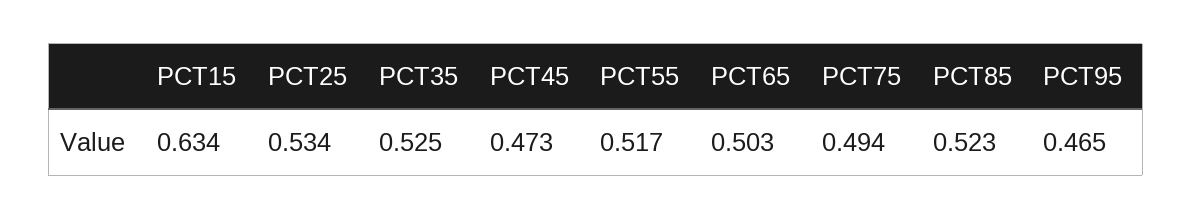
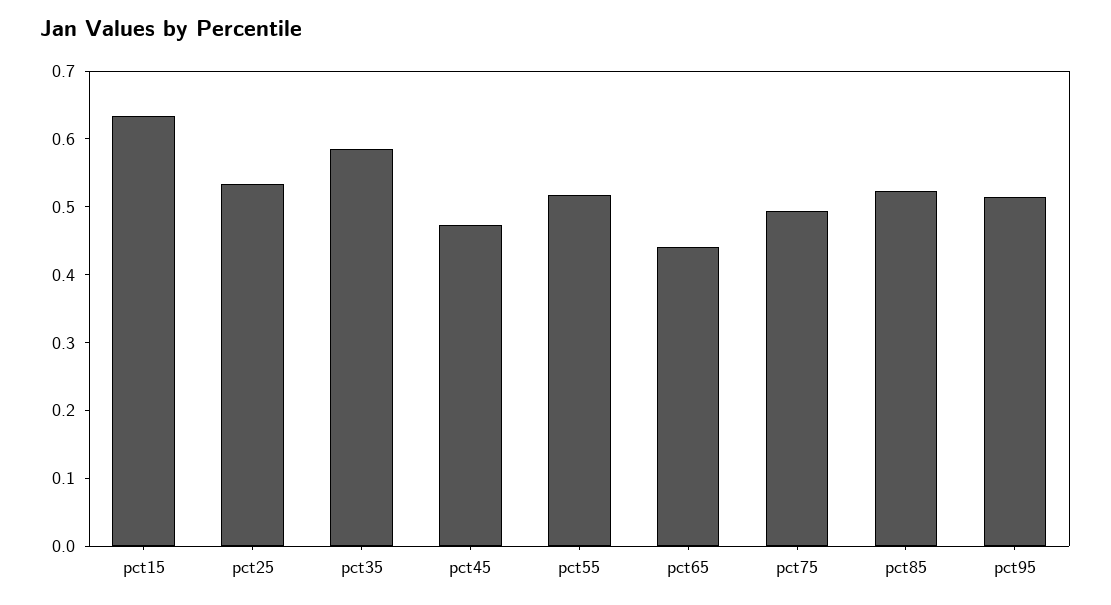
  {
    "PCT15": 0.634,
    "PCT25": 0.534,
-   "PCT35": 0.525,
+   "PCT35": 0.58,
    "PCT45": 0.473,
    "PCT55": 0.517,
-   "PCT65": 0.503,
+   "PCT65": 0.44,
    "PCT75": 0.494,
    "PCT85": 0.523,
-   "PCT95": 0.465
+   "PCT95": 0.52
  }

